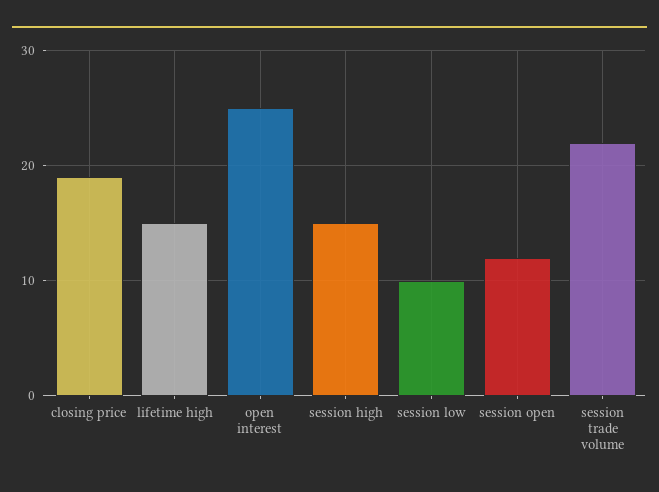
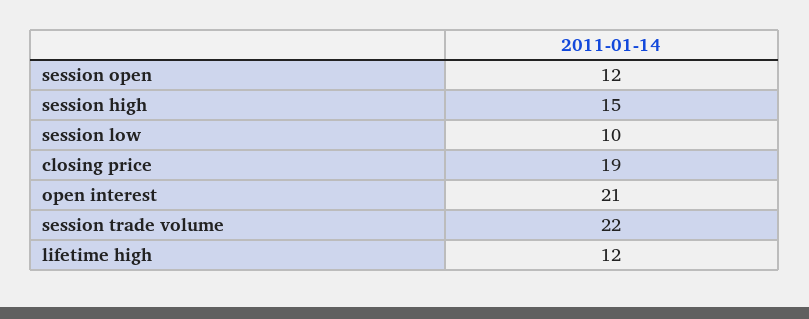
  {
    "closing price": 19,
-   "lifetime high": 15,
+   "lifetime high": 12,
-   "open interest": 25,
+   "open interest": 21,
    "session high": 15,
    "session low": 10,
    "session open": 12,
    "session trade volume": 22
  }

